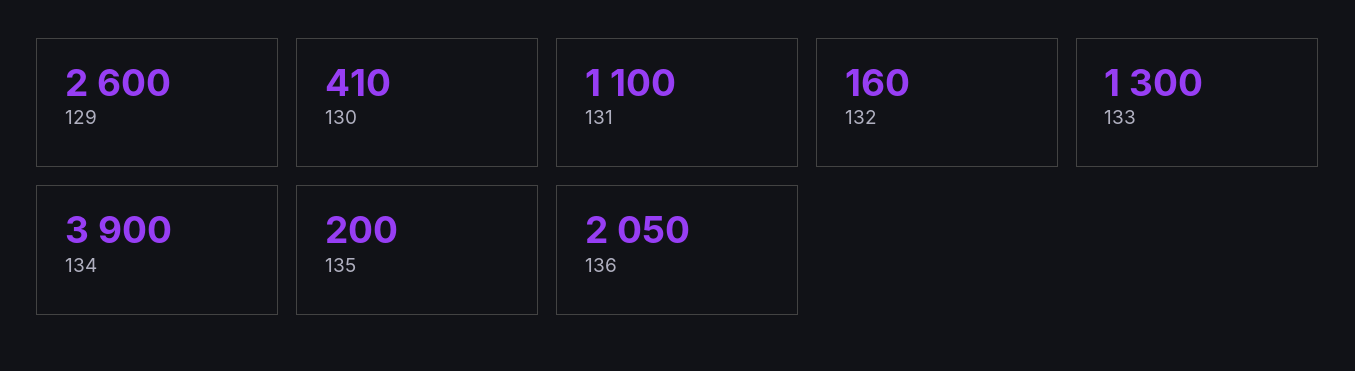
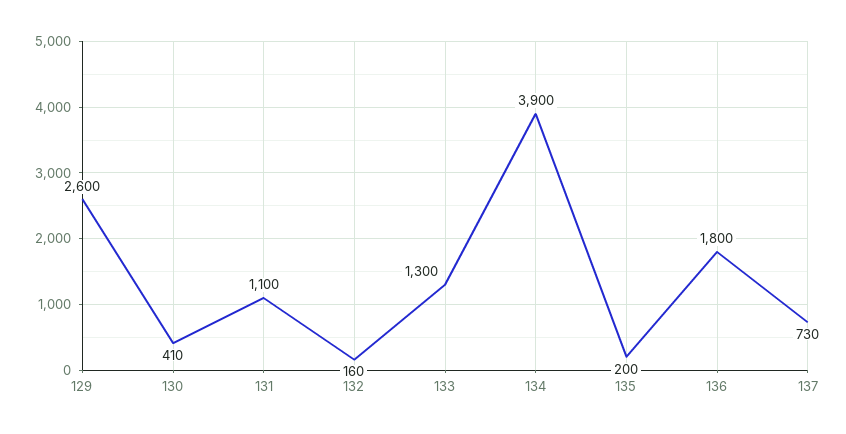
  {
    "129": 2600,
    "130": 410,
    "131": 1100,
    "132": 160,
    "133": 1300,
    "134": 3900,
    "135": 200,
-   "136": 2050
+   "136": 1800,
+   "137": 730
  }

